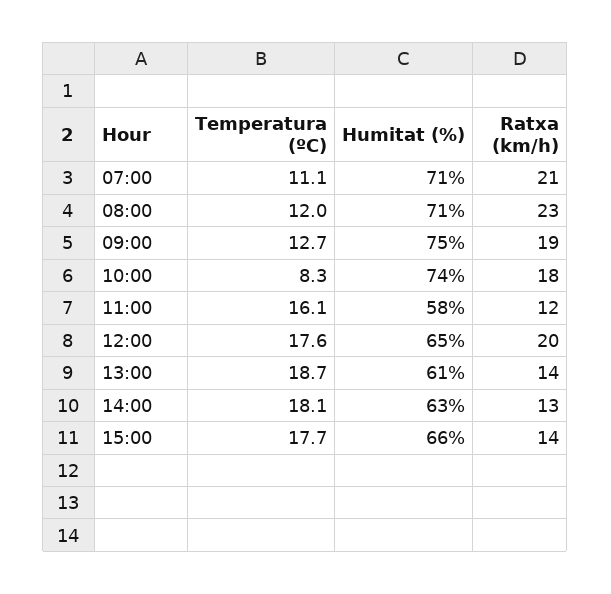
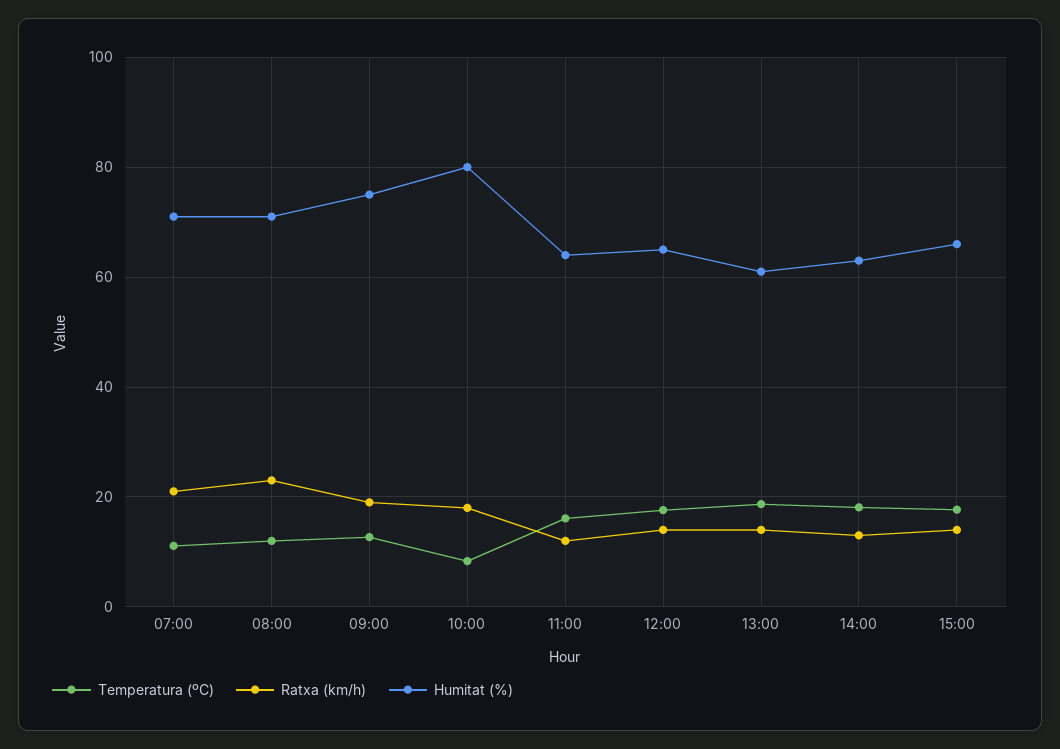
  {
    "Temperatura (ºC)": {
      "07:00": 11.1,
      "08:00": 12,
      "09:00": 12.7,
      "10:00": 8.3,
      "11:00": 16.1,
      "12:00": 17.6,
      "13:00": 18.7,
      "14:00": 18.1,
      "15:00": 17.7
    },
    "Humitat (%)": {
      "07:00": 71,
      "08:00": 71,
      "09:00": 75,
-     "10:00": 74,
+     "10:00": 80,
-     "11:00": 58,
+     "11:00": 64,
      "12:00": 65,
      "13:00": 61,
      "14:00": 63,
      "15:00": 66
    },
    "Ratxa (km/h)": {
      "07:00": 21,
      "08:00": 23,
      "09:00": 19,
      "10:00": 18,
      "11:00": 12,
-     "12:00": 20,
+     "12:00": 14,
      "13:00": 14,
      "14:00": 13,
      "15:00": 14
    }
  }

